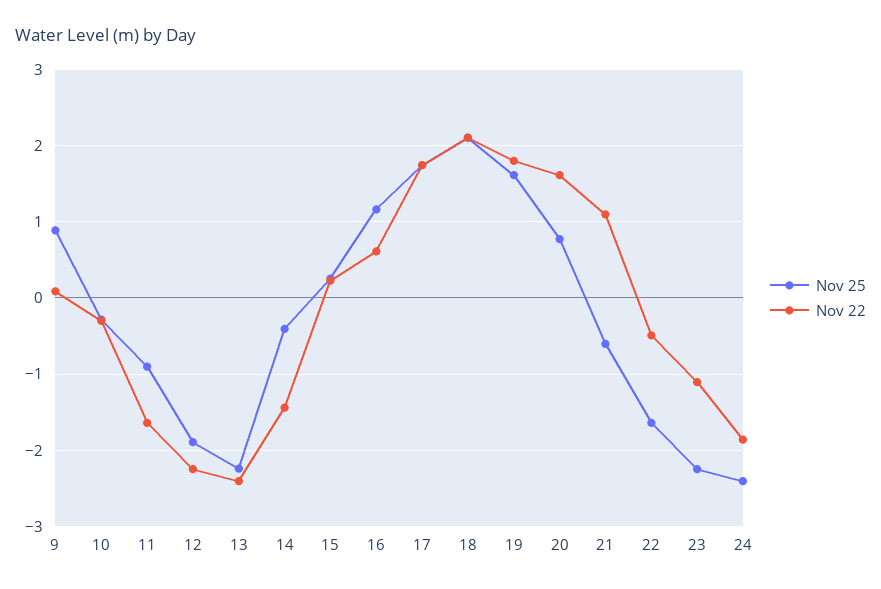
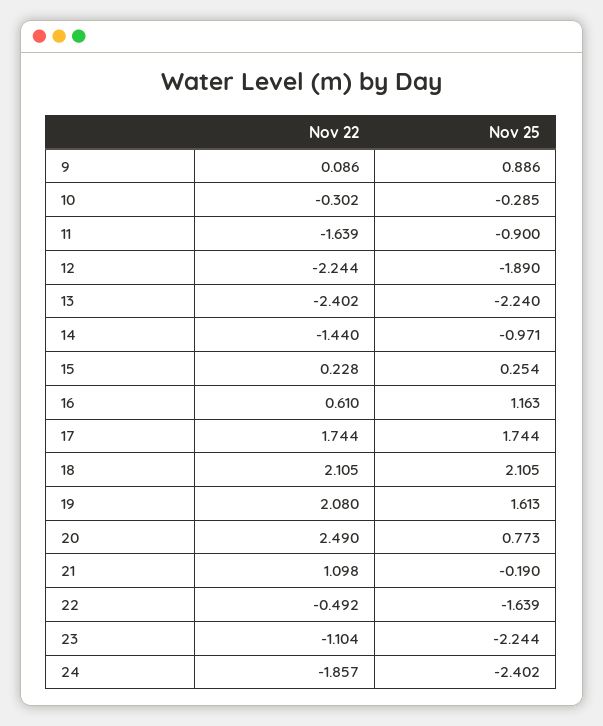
  {
    "Nov 25": {
      "9": 0.886,
      "10": -0.285,
      "11": -0.9,
      "12": -1.89,
      "13": -2.24,
-     "14": -0.4,
+     "14": -0.971,
      "15": 0.254,
      "16": 1.163,
      "17": 1.744,
      "18": 2.105,
      "19": 1.613,
      "20": 0.773,
-     "21": -0.6,
+     "21": -0.19,
      "22": -1.639,
      "23": -2.244,
      "24": -2.402
    },
    "Nov 22": {
      "9": 0.086,
      "10": -0.302,
      "11": -1.639,
      "12": -2.244,
      "13": -2.402,
      "14": -1.44,
      "15": 0.228,
      "16": 0.61,
      "17": 1.744,
      "18": 2.105,
-     "19": 1.8,
+     "19": 2.08,
-     "20": 1.6,
+     "20": 2.49,
      "21": 1.098,
      "22": -0.492,
      "23": -1.104,
      "24": -1.857
    }
  }

